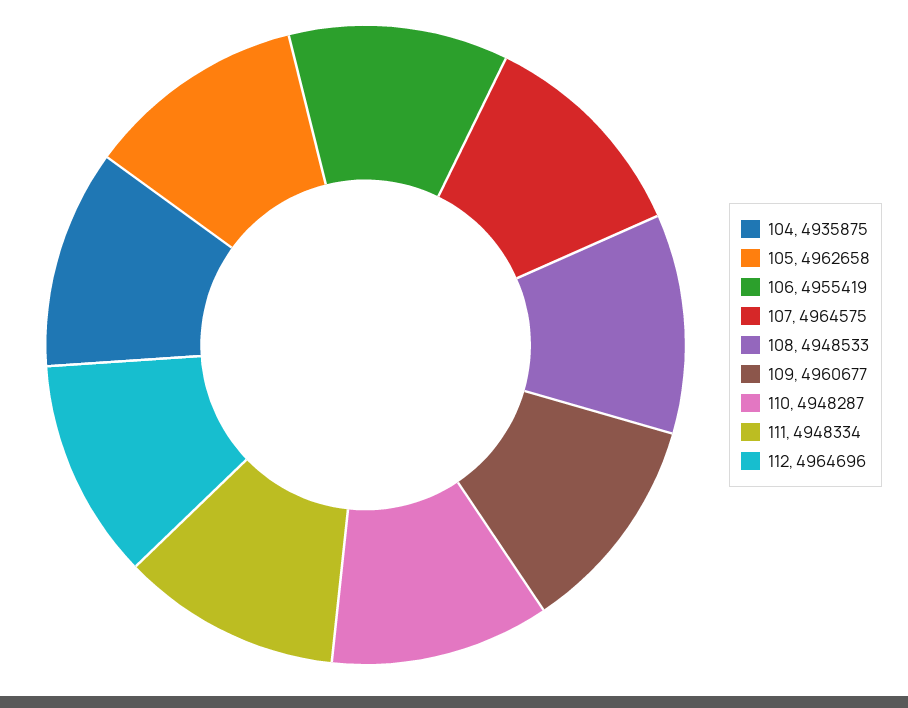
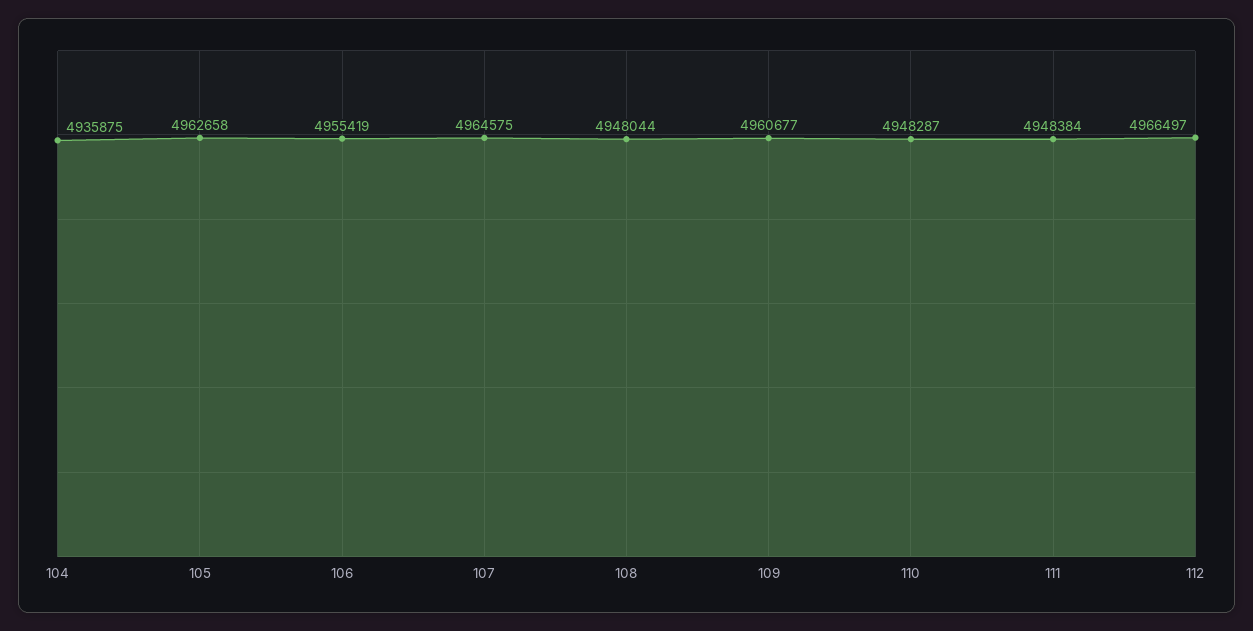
  {
    "104": 4935875,
    "105": 4962658,
    "106": 4955419,
    "107": 4964575,
-   "108": 4948533,
+   "108": 4948044,
    "109": 4960677,
    "110": 4948287,
-   "111": 4948334,
+   "111": 4948384,
-   "112": 4964696
+   "112": 4966497
  }

